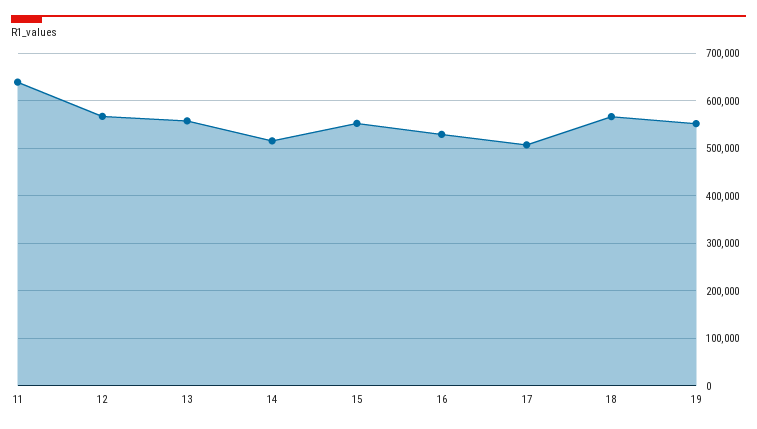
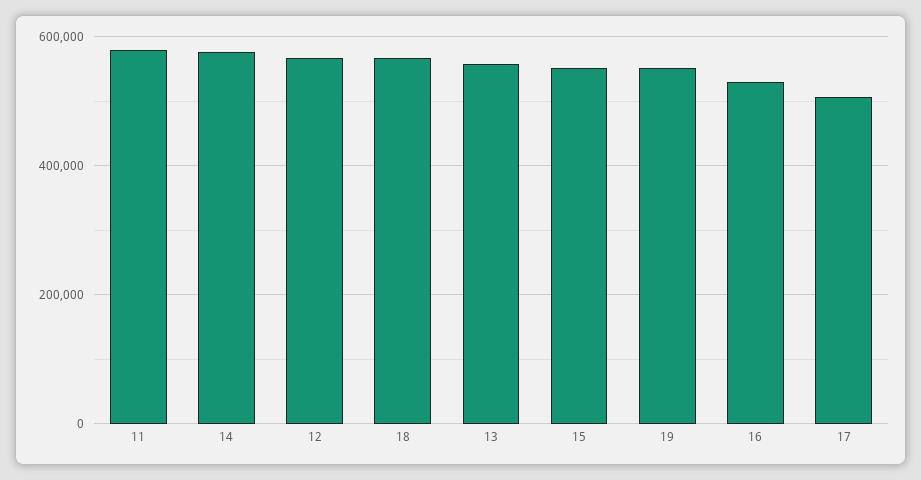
  {
-   "11": 640000,
+   "11": 580000,
    "12": 560000,
    "13": 560000,
-   "14": 520000,
+   "14": 580000,
    "15": 560000,
    "16": 520000,
    "17": 500000,
    "18": 560000,
    "19": 560000
  }

